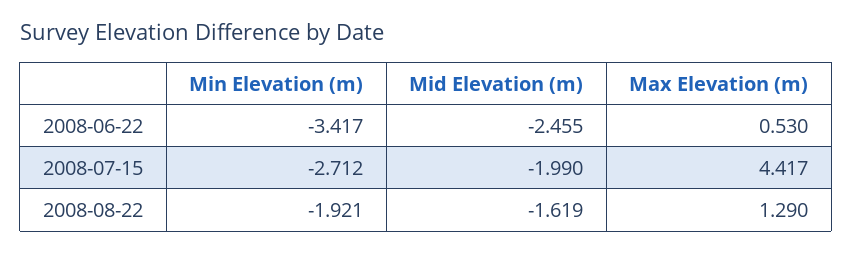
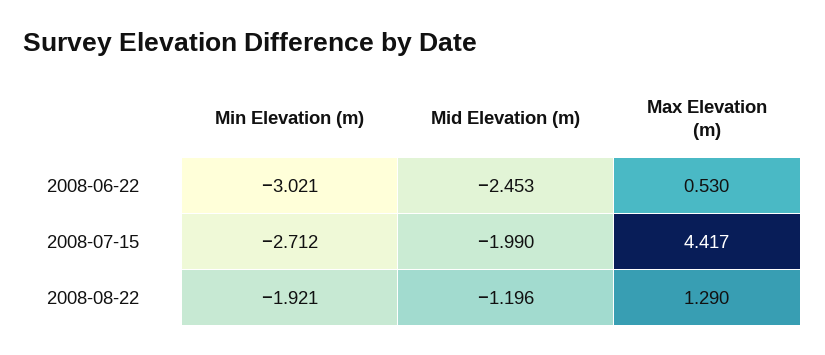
  {
    "Min Elevation (m)": {
-     "2008-06-22": -3.417,
+     "2008-06-22": -3.021,
      "2008-07-15": -2.712,
      "2008-08-22": -1.921
    },
    "Mid Elevation (m)": {
-     "2008-06-22": -2.455,
+     "2008-06-22": -2.453,
      "2008-07-15": -1.99,
-     "2008-08-22": -1.619
+     "2008-08-22": -1.196
    },
    "Max Elevation (m)": {
      "2008-06-22": 0.53,
      "2008-07-15": 4.417,
      "2008-08-22": 1.29
    }
  }

